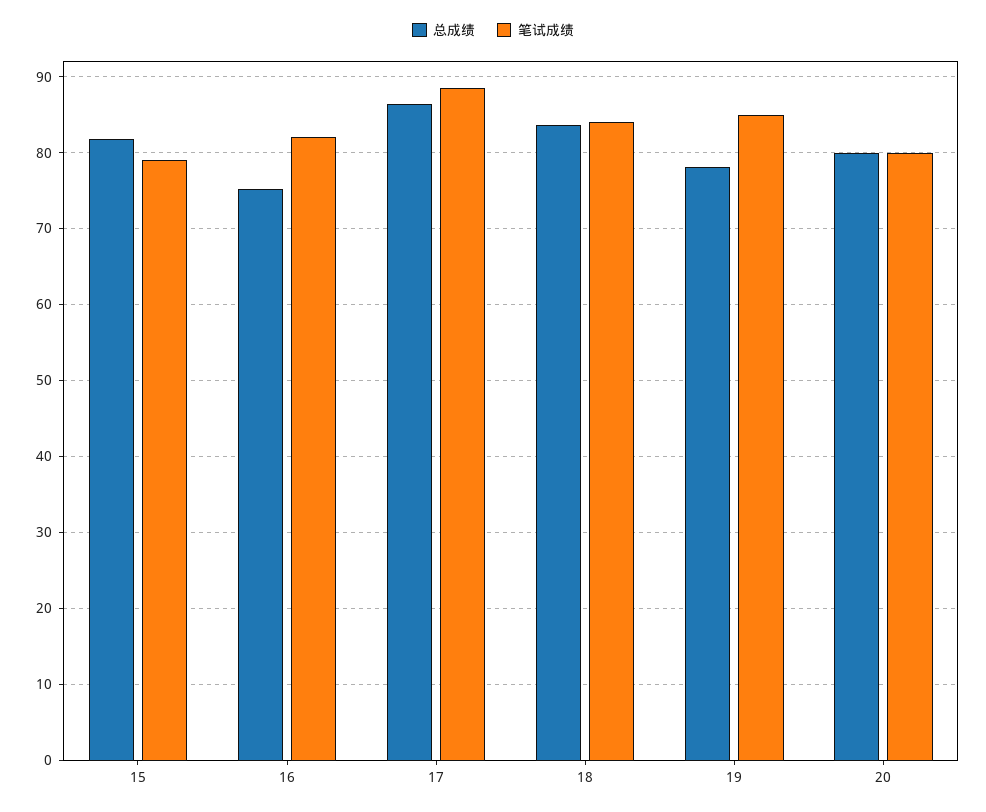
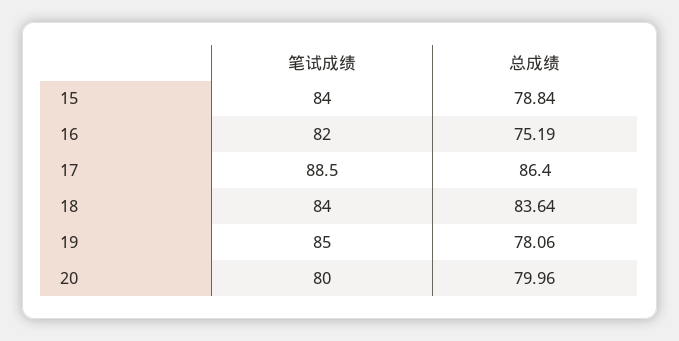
  {
    "总成绩": {
-     "15": 82,
+     "15": 78.84,
      "16": 75.19,
      "17": 86.4,
      "18": 83.64,
      "19": 78.06,
      "20": 79.96
    },
    "笔试成绩": {
-     "15": 79,
+     "15": 84,
      "16": 82,
      "17": 88.5,
      "18": 84,
      "19": 85,
      "20": 80
    }
  }

